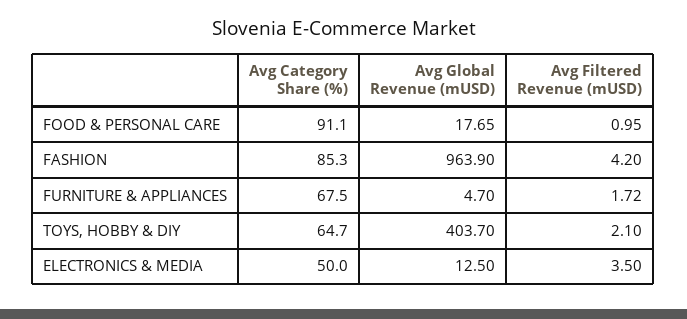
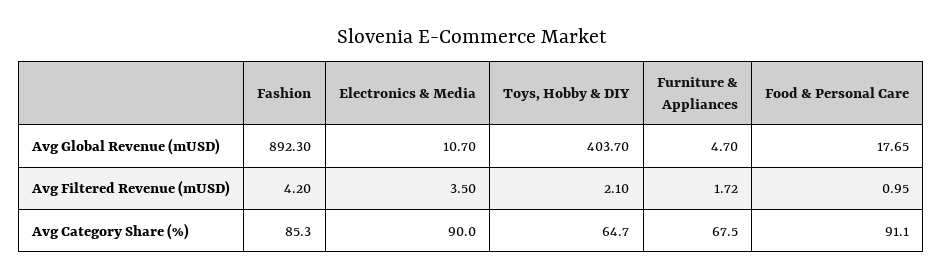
  {
    "Avg Category Share (%)": {
      "FOOD & PERSONAL CARE": 91.1,
      "FASHION": 85.3,
      "FURNITURE & APPLIANCES": 67.5,
      "TOYS, HOBBY & DIY": 64.7,
-     "ELECTRONICS & MEDIA": 50
+     "ELECTRONICS & MEDIA": 90
    },
    "Avg Global Revenue (mUSD)": {
      "FOOD & PERSONAL CARE": 17.65,
-     "FASHION": 963.9,
+     "FASHION": 892.3,
      "FURNITURE & APPLIANCES": 4.7,
      "TOYS, HOBBY & DIY": 403.7,
-     "ELECTRONICS & MEDIA": 12.5
+     "ELECTRONICS & MEDIA": 10.7
    },
    "Avg Filtered Revenue (mUSD)": {
      "FOOD & PERSONAL CARE": 0.95,
      "FASHION": 4.2,
      "FURNITURE & APPLIANCES": 1.72,
      "TOYS, HOBBY & DIY": 2.1,
      "ELECTRONICS & MEDIA": 3.5
    }
  }

